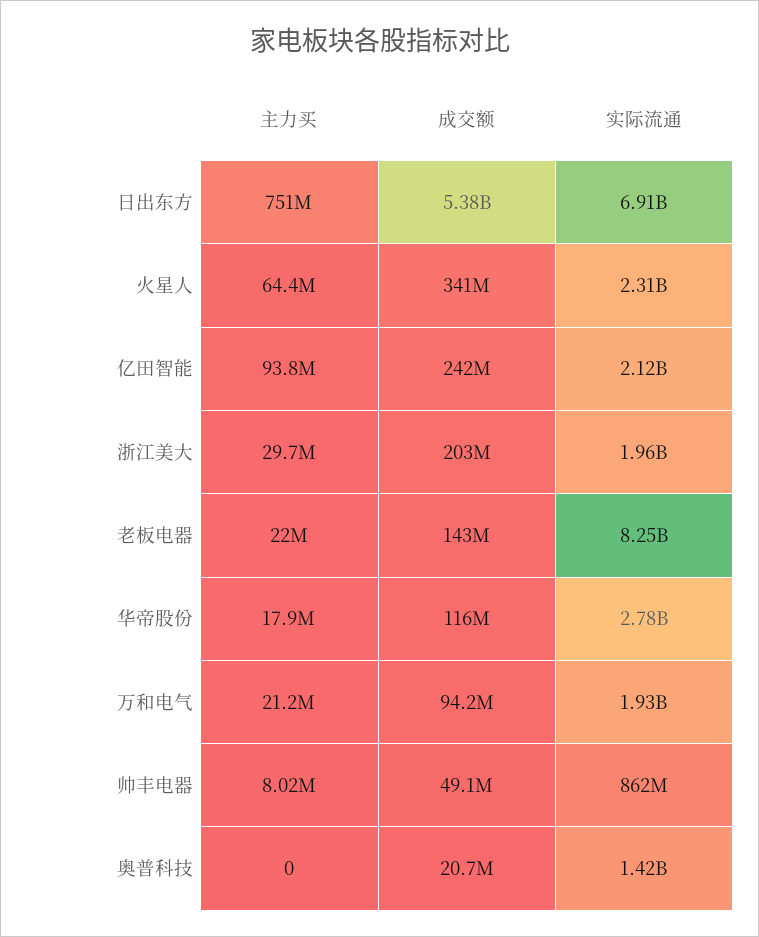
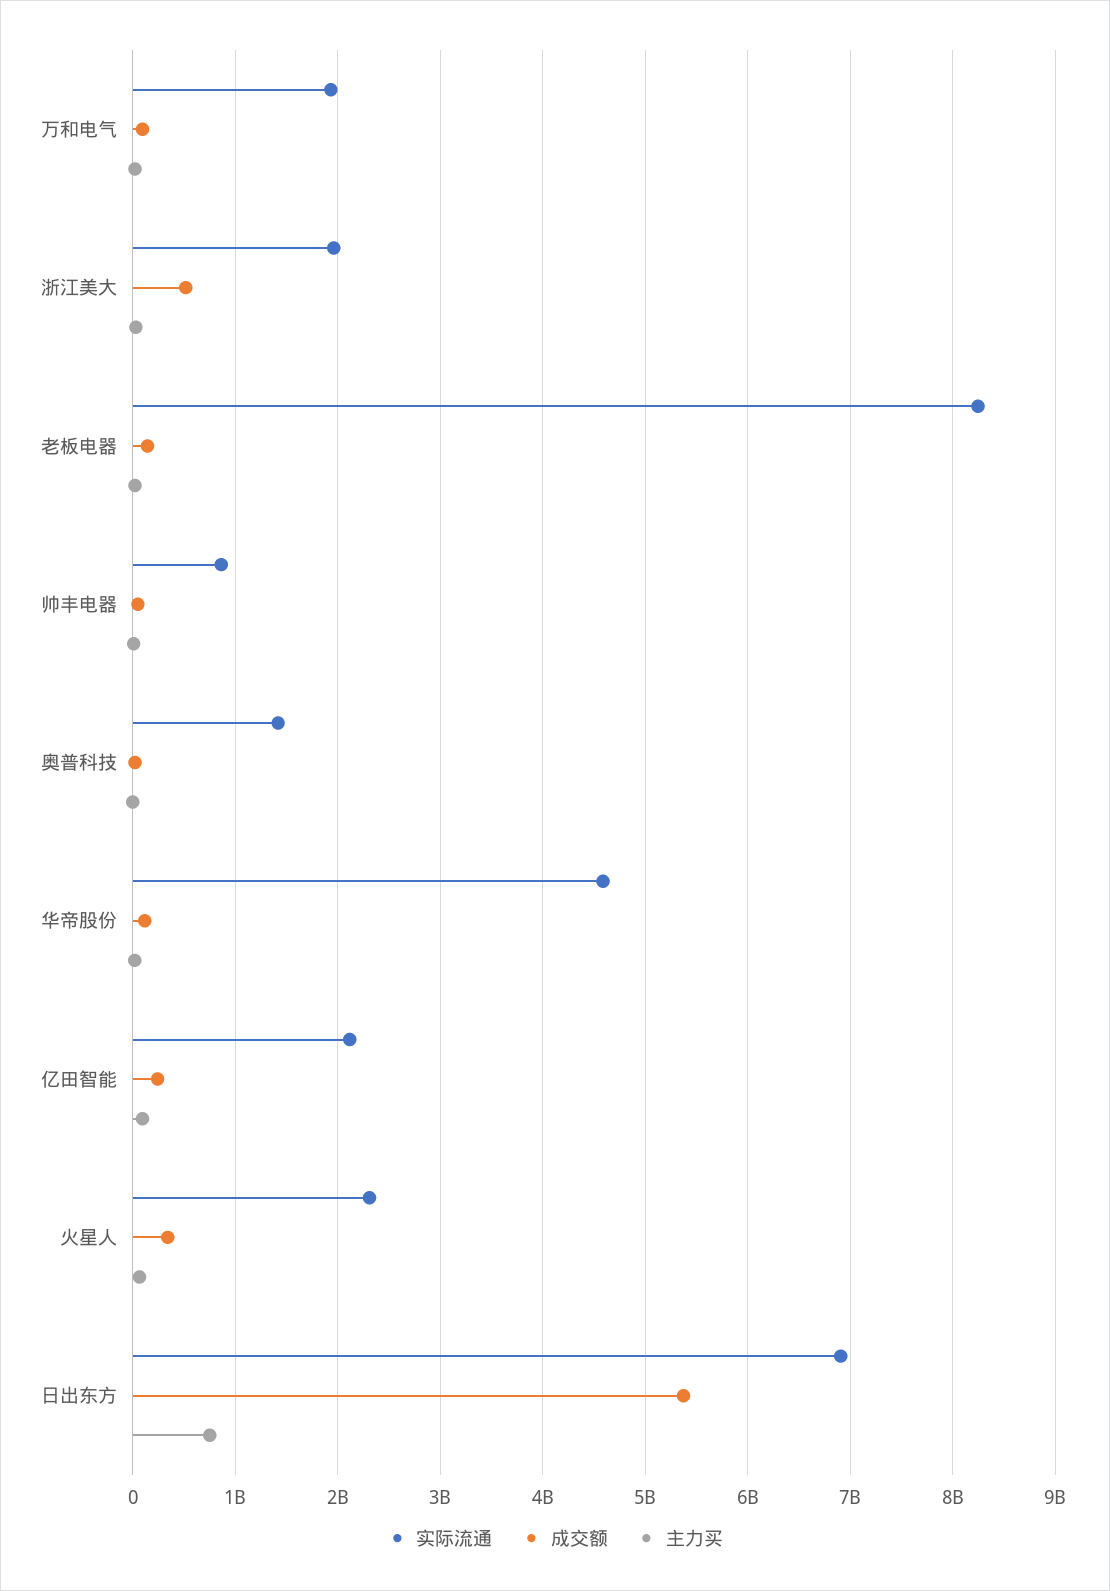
  {
    "主力买": {
      "日出东方": 751000000,
      "火星人": 64400000,
      "亿田智能": 93800000,
      "浙江美大": 29700000,
      "老板电器": 22000000,
      "华帝股份": 17900000,
      "万和电气": 21200000,
      "帅丰电器": 8020000,
      "奥普科技": 0
    },
    "成交额": {
      "日出东方": 5380000000,
      "火星人": 341000000,
      "亿田智能": 242000000,
-     "浙江美大": 203000000,
+     "浙江美大": 500000000,
      "老板电器": 143000000,
      "华帝股份": 116000000,
      "万和电气": 94200000,
      "帅丰电器": 49100000,
      "奥普科技": 20700000
    },
    "实际流通": {
      "日出东方": 6910000000,
      "火星人": 2310000000,
      "亿田智能": 2120000000,
      "浙江美大": 1960000000,
      "老板电器": 8250000000,
-     "华帝股份": 2780000000,
+     "华帝股份": 4600000000,
      "万和电气": 1930000000,
      "帅丰电器": 862000000,
      "奥普科技": 1420000000
    }
  }

